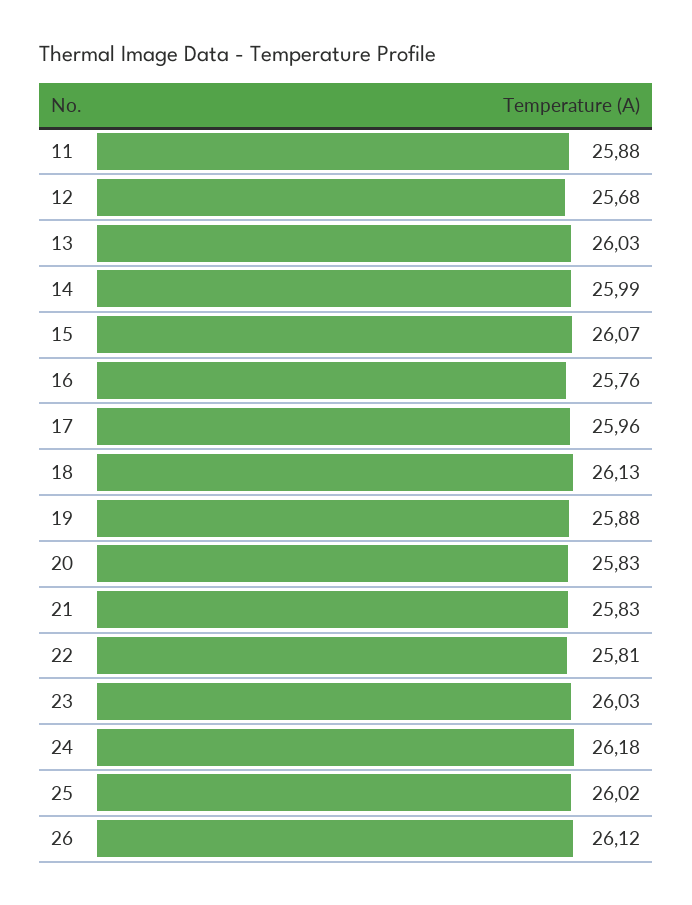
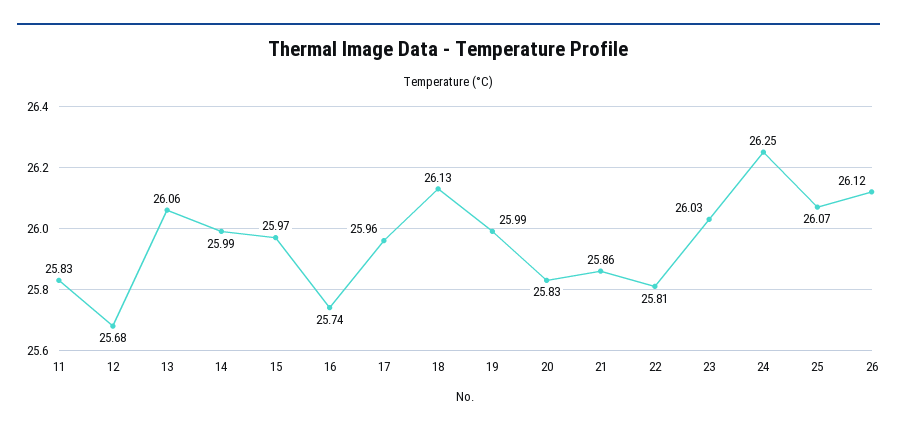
  {
-   "11": 25.88,
+   "11": 25.83,
    "12": 25.68,
-   "13": 26.03,
+   "13": 26.06,
    "14": 25.99,
-   "15": 26.07,
+   "15": 25.97,
-   "16": 25.76,
+   "16": 25.74,
    "17": 25.96,
    "18": 26.13,
-   "19": 25.88,
+   "19": 25.99,
    "20": 25.83,
-   "21": 25.83,
+   "21": 25.86,
    "22": 25.81,
    "23": 26.03,
-   "24": 26.18,
+   "24": 26.25,
-   "25": 26.02,
+   "25": 26.07,
    "26": 26.12
  }

